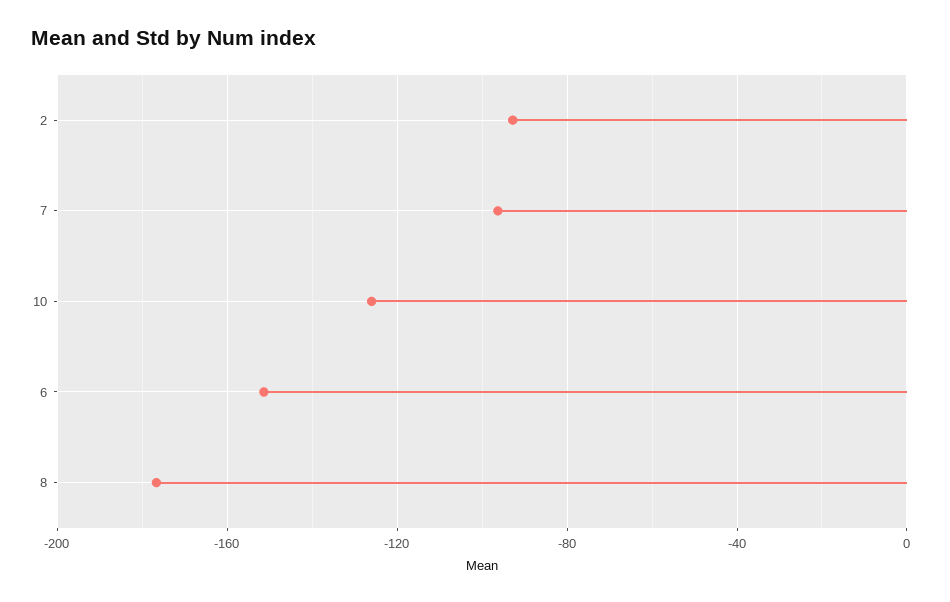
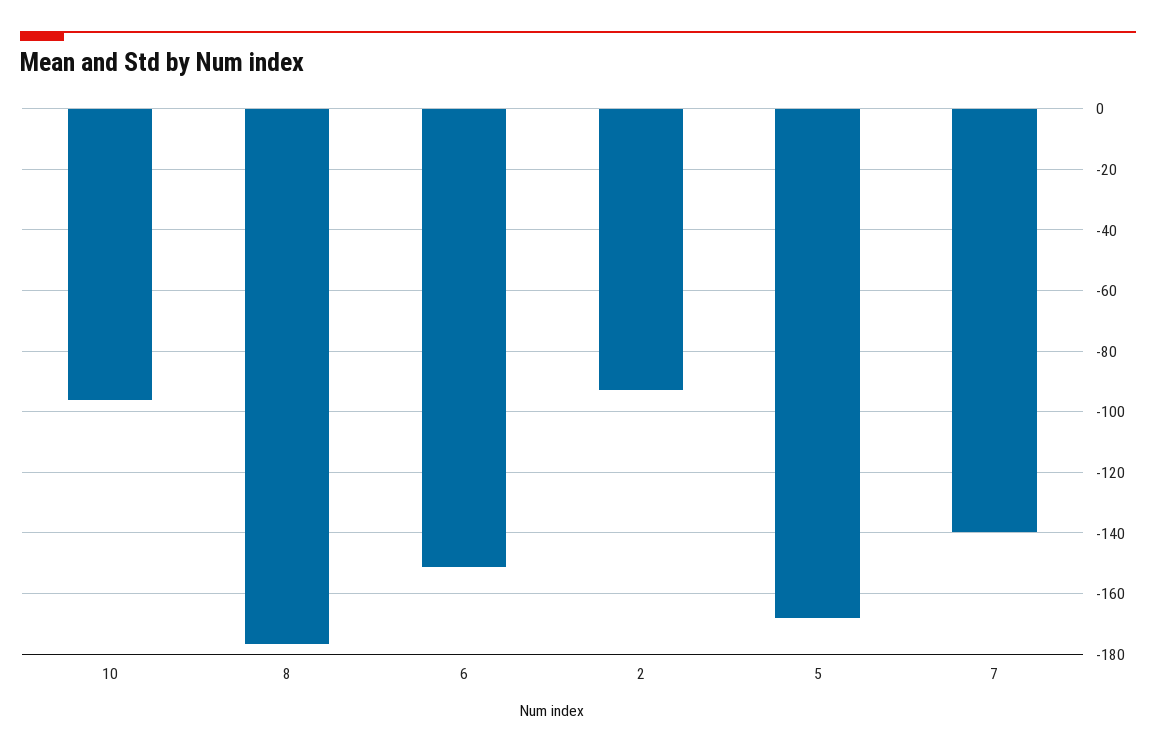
  {
    "2": -92,
-   "7": -95,
+   "7": -140,
-   "10": -125,
+   "10": -96,
    "6": -152,
-   "8": -176
+   "8": -176,
+   "5": -168
  }

